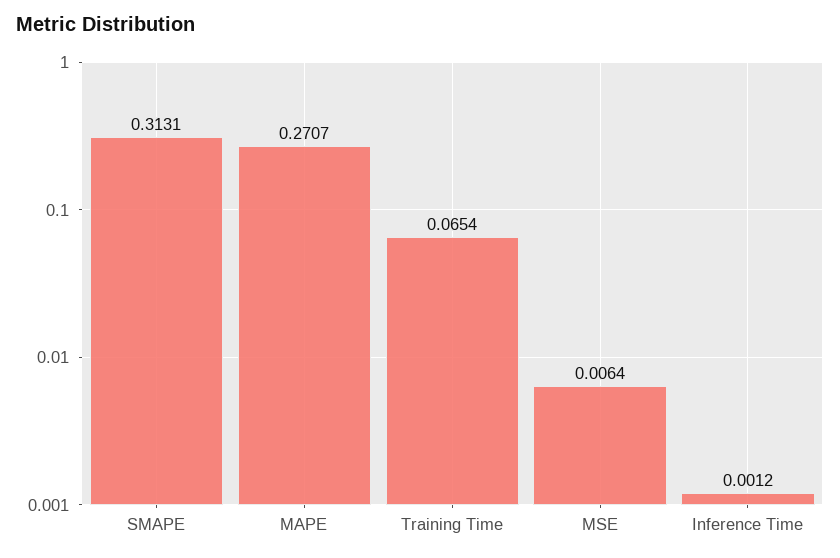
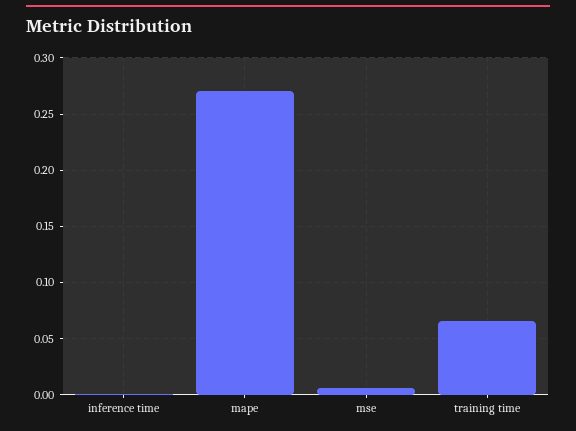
  {
-   "SMAPE": 0.3131,
    "MAPE": 0.2707,
    "Training Time": 0.0654,
    "MSE": 0.0064,
    "Inference Time": 0.0012
  }

